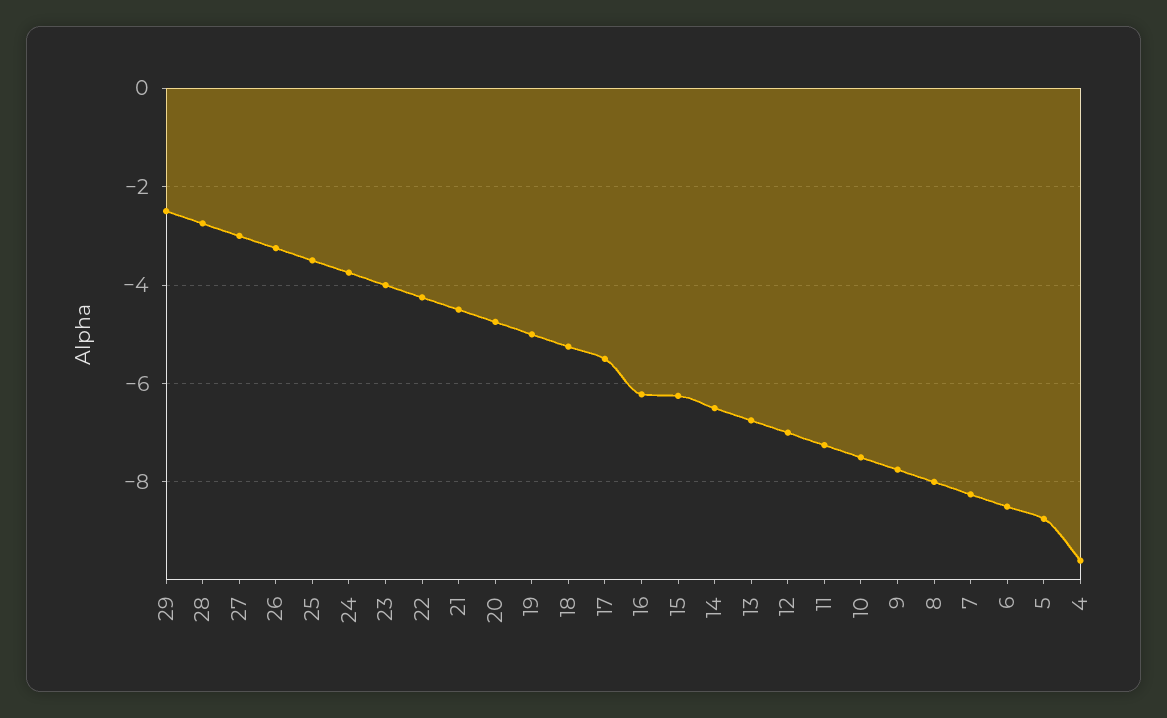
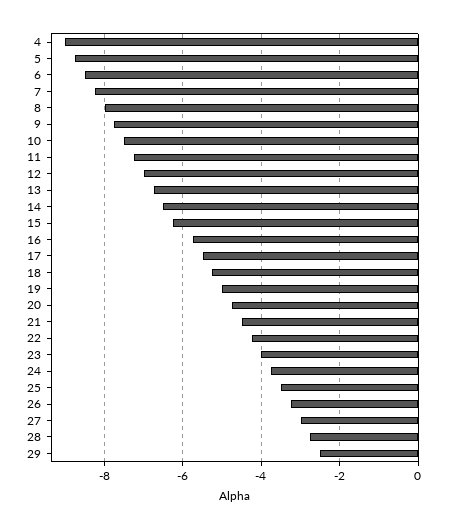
  {
    "29": -2.6,
    "28": -2.8,
    "27": -3,
    "26": -3.2,
    "25": -3.6,
    "24": -3.8,
    "23": -4,
    "22": -4.2,
    "21": -4.6,
    "20": -4.8,
    "19": -5,
    "18": -5.2,
    "17": -5.6,
-   "16": -6.2,
+   "16": -5.8,
    "15": -6.2,
    "14": -6.6,
    "13": -6.8,
    "12": -7,
    "11": -7.2,
    "10": -7.6,
    "9": -7.8,
    "8": -8,
    "7": -8.2,
    "6": -8.6,
    "5": -8.8,
-   "4": -9.6
+   "4": -9
  }

